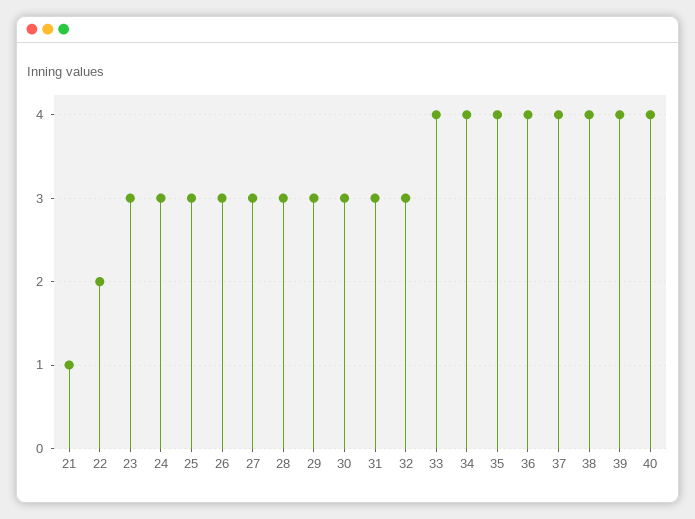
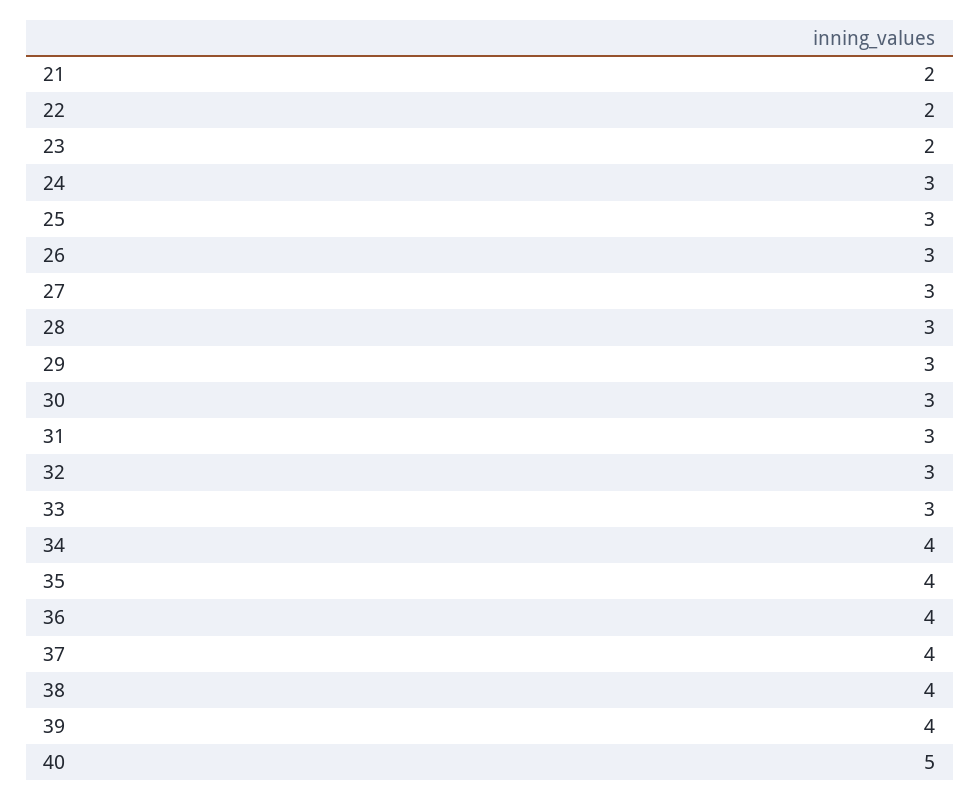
  {
-   "21": 1,
+   "21": 2,
    "22": 2,
-   "23": 3,
+   "23": 2,
    "24": 3,
    "25": 3,
    "26": 3,
    "27": 3,
    "28": 3,
    "29": 3,
    "30": 3,
    "31": 3,
    "32": 3,
-   "33": 4,
+   "33": 3,
    "34": 4,
    "35": 4,
    "36": 4,
    "37": 4,
    "38": 4,
    "39": 4,
-   "40": 4
+   "40": 5
  }

